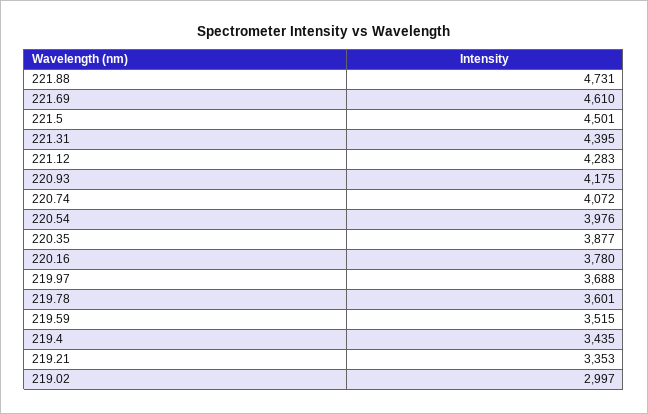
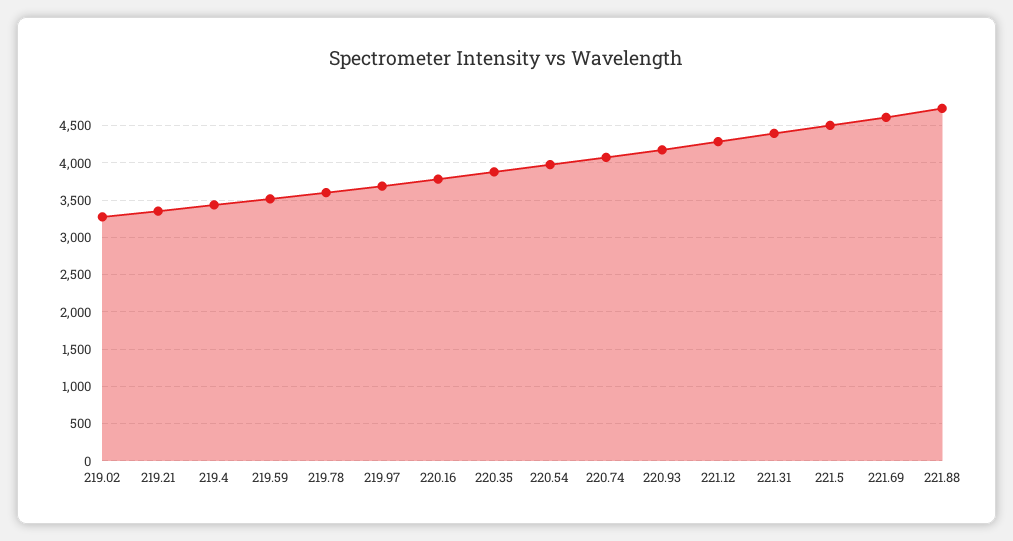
  {
    "221.88": 4731,
    "221.69": 4610,
    "221.5": 4501,
    "221.31": 4395,
    "221.12": 4283,
    "220.93": 4175,
    "220.74": 4072,
    "220.54": 3976,
    "220.35": 3877,
    "220.16": 3780,
    "219.97": 3688,
    "219.78": 3601,
    "219.59": 3515,
    "219.4": 3435,
    "219.21": 3353,
-   "219.02": 2997
+   "219.02": 3300
  }

